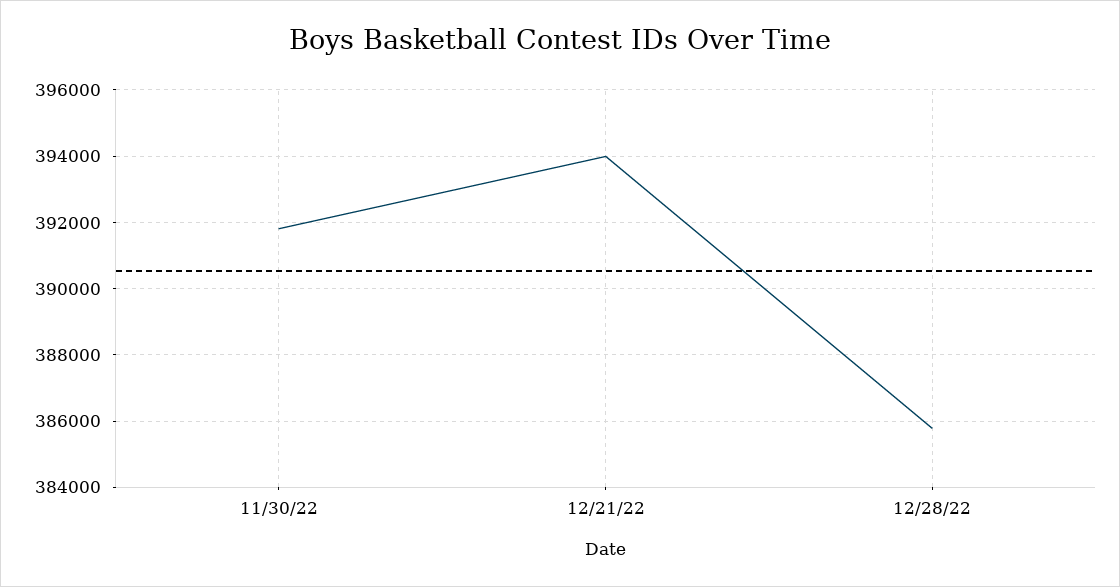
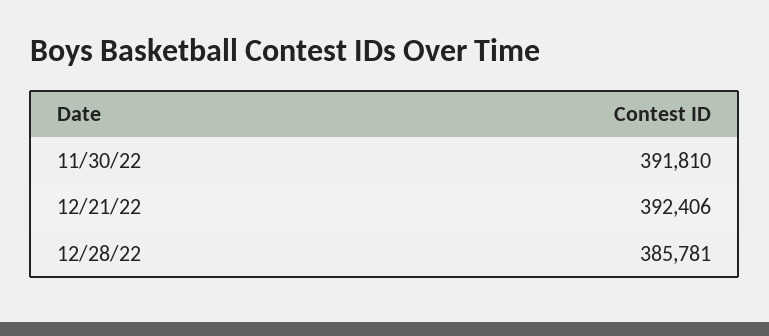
  {
    "11/30/22": 391810,
-   "12/21/22": 394000,
+   "12/21/22": 392406,
    "12/28/22": 385781
  }

